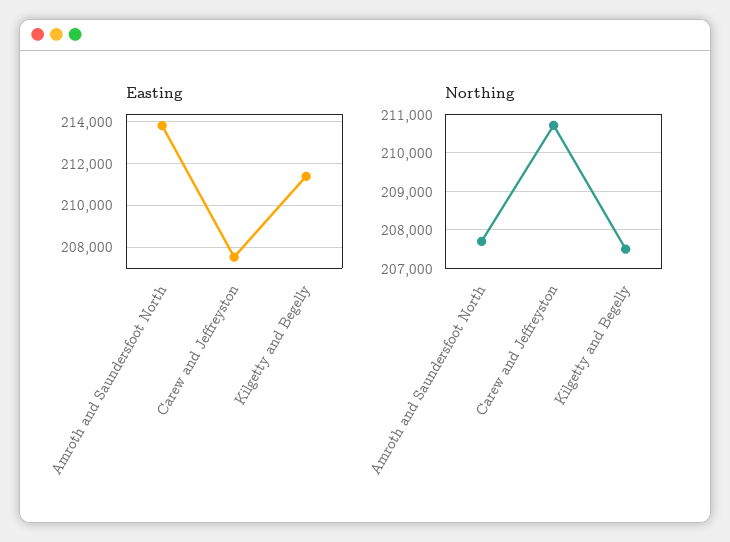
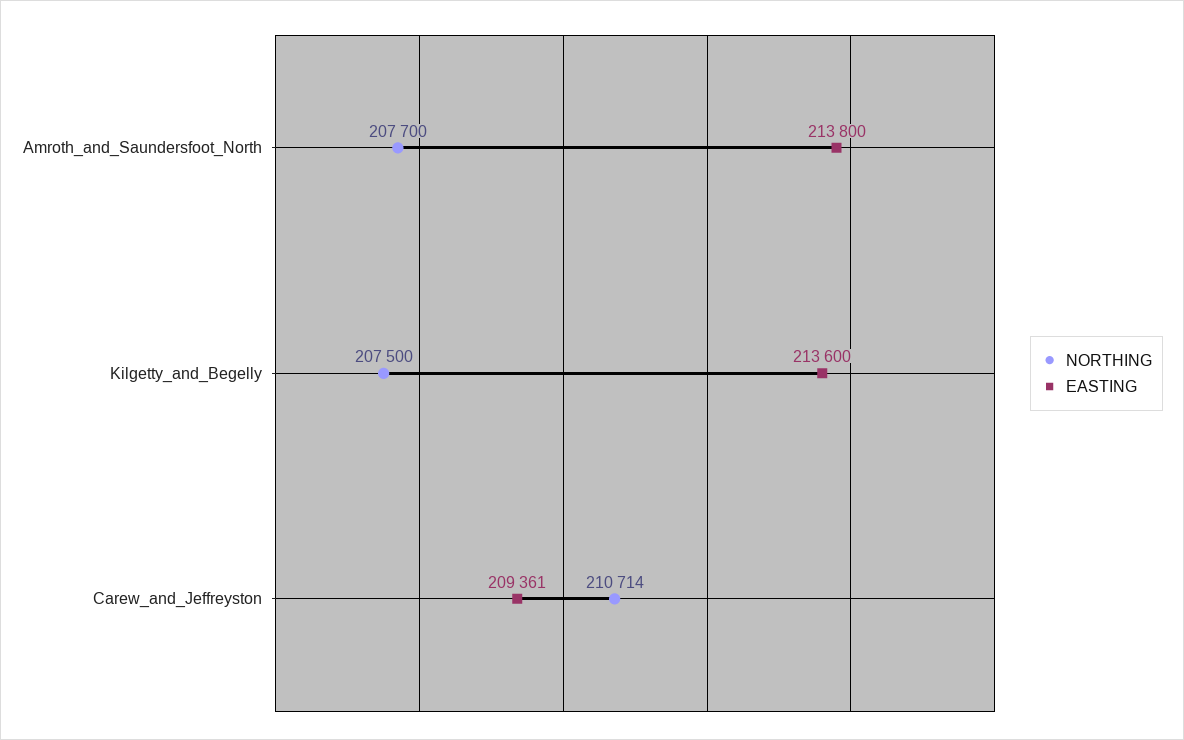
  {
    "Easting": {
      "Amroth and Saundersfoot North": 213800,
-     "Carew and Jeffreyston": 207500,
+     "Carew and Jeffreyston": 209361,
-     "Kilgetty and Begelly": 211500
+     "Kilgetty and Begelly": 213600
    },
    "Northing": {
      "Amroth and Saundersfoot North": 207700,
      "Carew and Jeffreyston": 210714,
      "Kilgetty and Begelly": 207500
    }
  }

